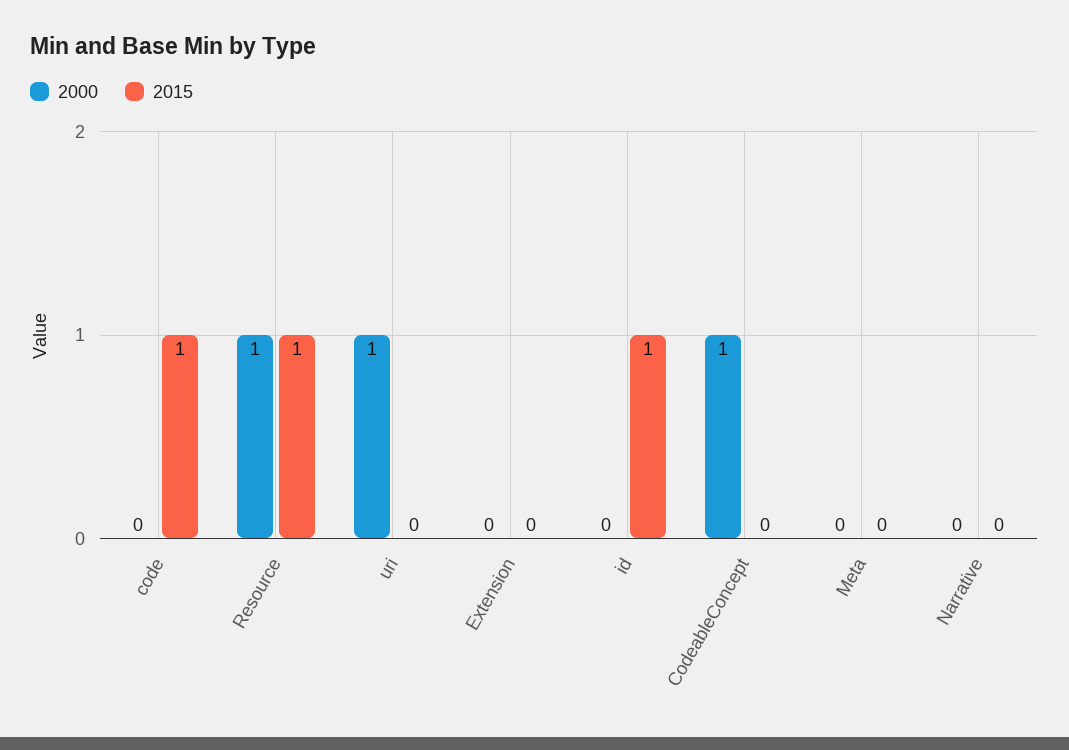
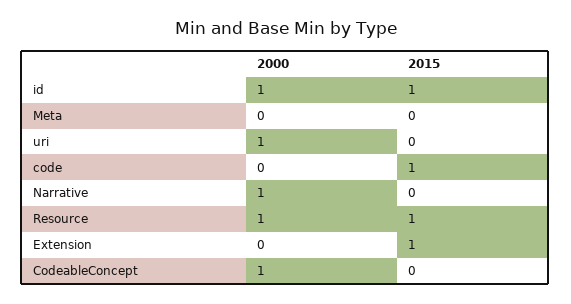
  {
    "2000": {
      "code": 0,
      "Resource": 1,
      "uri": 1,
      "Extension": 0,
-     "id": 0,
+     "id": 1,
      "CodeableConcept": 1,
      "Meta": 0,
-     "Narrative": 0
+     "Narrative": 1
    },
    "2015": {
      "code": 1,
      "Resource": 1,
      "uri": 0,
-     "Extension": 0,
+     "Extension": 1,
      "id": 1,
      "CodeableConcept": 0,
      "Meta": 0,
      "Narrative": 0
    }
  }

